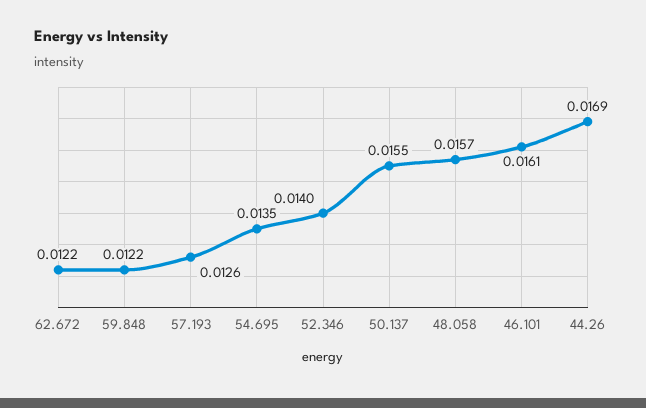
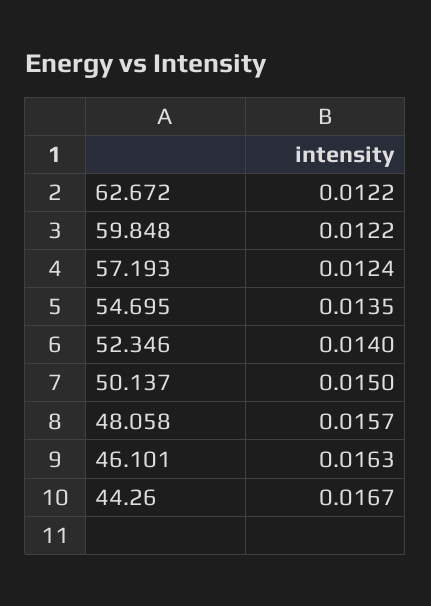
  {
    "62.672": 0.0122,
    "59.848": 0.0122,
-   "57.193": 0.0126,
+   "57.193": 0.0124,
    "54.695": 0.0135,
    "52.346": 0.014,
-   "50.137": 0.0155,
+   "50.137": 0.015,
    "48.058": 0.0157,
-   "46.101": 0.0161,
+   "46.101": 0.0163,
-   "44.26": 0.0169
+   "44.26": 0.0167
  }

